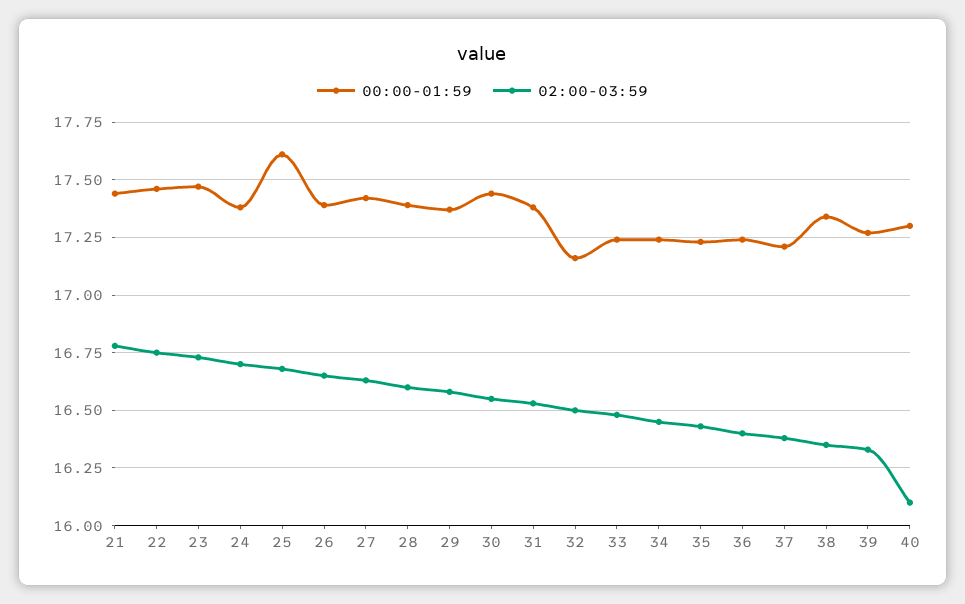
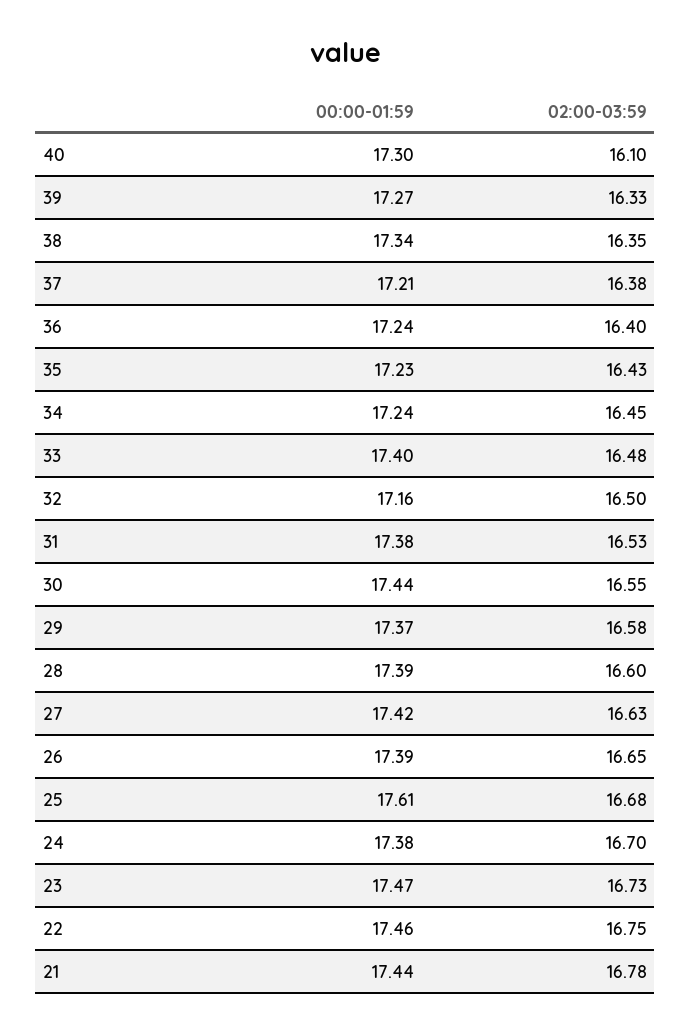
  {
    "00:00-01:59": {
      "21": 17.44,
      "22": 17.46,
      "23": 17.47,
      "24": 17.38,
      "25": 17.61,
      "26": 17.39,
      "27": 17.42,
      "28": 17.39,
      "29": 17.37,
      "30": 17.44,
      "31": 17.38,
      "32": 17.16,
-     "33": 17.25,
+     "33": 17.4,
      "34": 17.24,
      "35": 17.23,
      "36": 17.24,
      "37": 17.21,
      "38": 17.34,
      "39": 17.27,
      "40": 17.3
    },
    "02:00-03:59": {
      "21": 16.78,
      "22": 16.75,
      "23": 16.73,
      "24": 16.7,
      "25": 16.68,
      "26": 16.65,
      "27": 16.63,
      "28": 16.6,
      "29": 16.58,
      "30": 16.55,
      "31": 16.53,
      "32": 16.5,
      "33": 16.48,
      "34": 16.45,
      "35": 16.43,
      "36": 16.4,
      "37": 16.38,
      "38": 16.35,
      "39": 16.33,
      "40": 16.1
    }
  }

